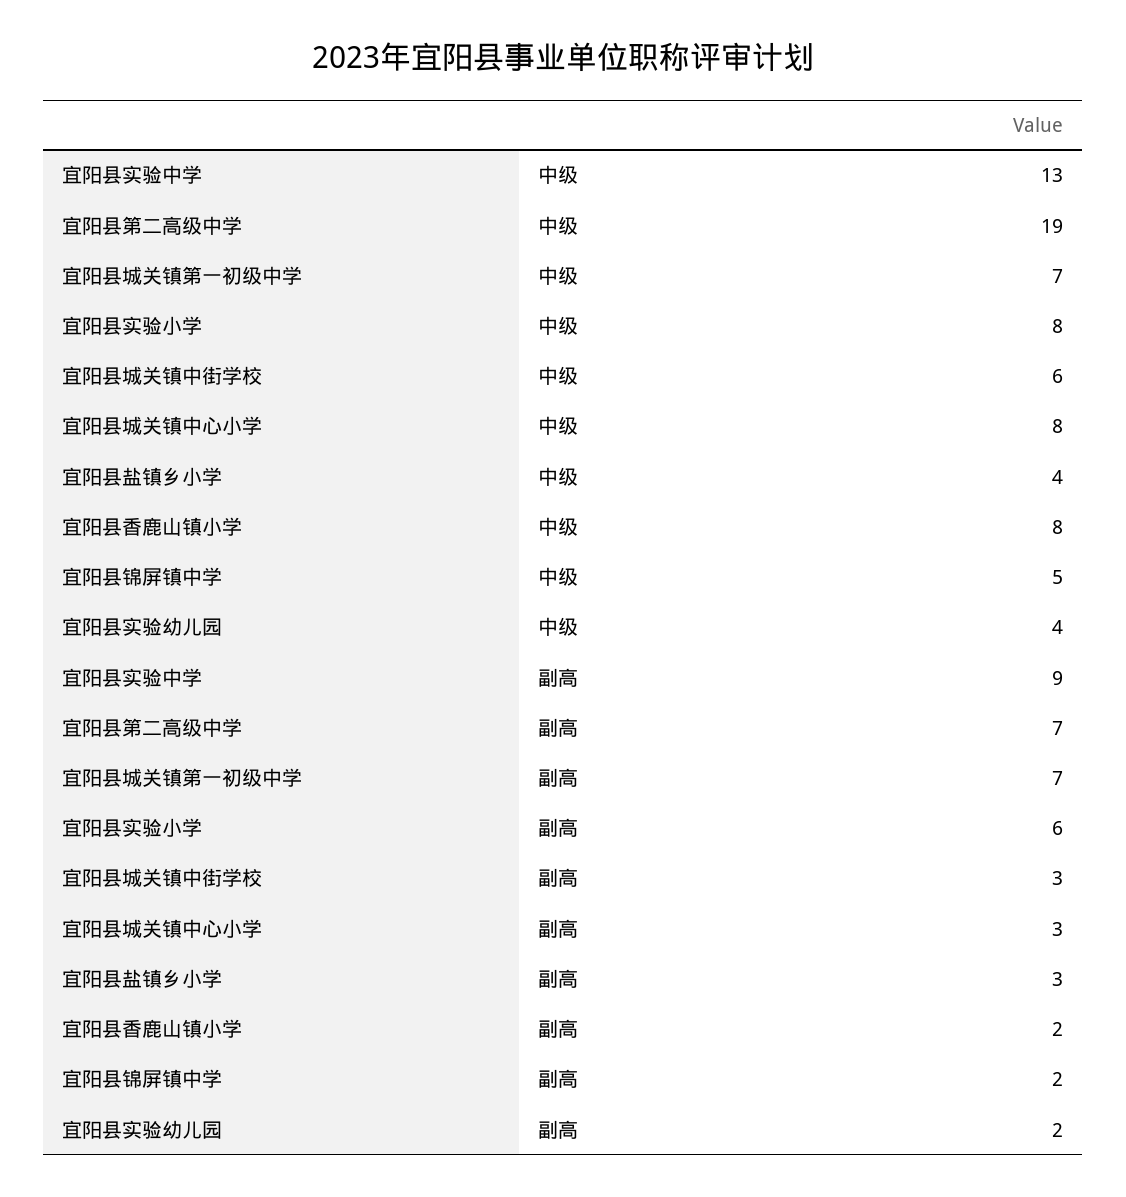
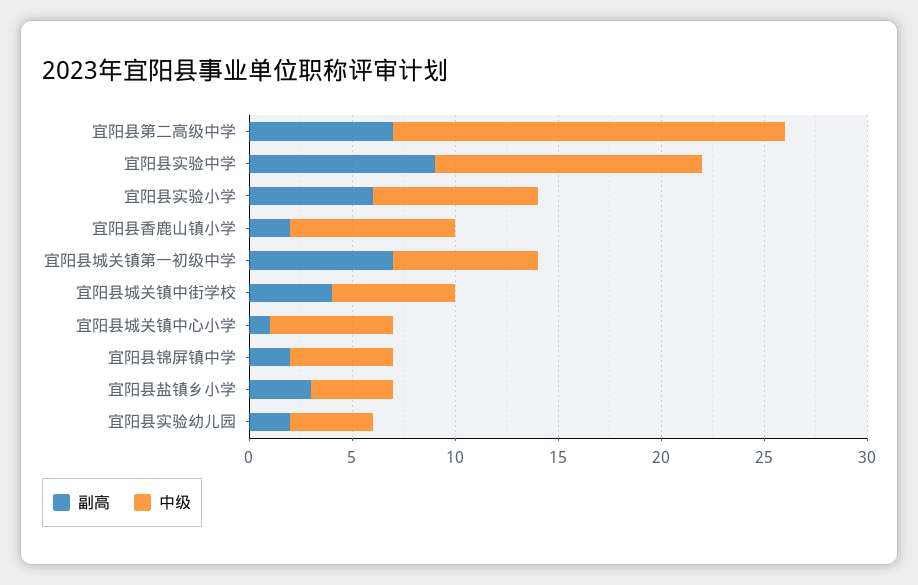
  {
    "中级": {
      "宜阳县实验中学": 13,
      "宜阳县第二高级中学": 19,
      "宜阳县城关镇第一初级中学": 7,
      "宜阳县实验小学": 8,
      "宜阳县城关镇中街学校": 6,
-     "宜阳县城关镇中心小学": 8,
+     "宜阳县城关镇中心小学": 6,
      "宜阳县盐镇乡小学": 4,
      "宜阳县香鹿山镇小学": 8,
      "宜阳县锦屏镇中学": 5,
      "宜阳县实验幼儿园": 4
    },
    "副高": {
      "宜阳县实验中学": 9,
      "宜阳县第二高级中学": 7,
      "宜阳县城关镇第一初级中学": 7,
      "宜阳县实验小学": 6,
-     "宜阳县城关镇中街学校": 3,
+     "宜阳县城关镇中街学校": 4,
-     "宜阳县城关镇中心小学": 3,
+     "宜阳县城关镇中心小学": 1,
      "宜阳县盐镇乡小学": 3,
      "宜阳县香鹿山镇小学": 2,
      "宜阳县锦屏镇中学": 2,
      "宜阳县实验幼儿园": 2
    }
  }

